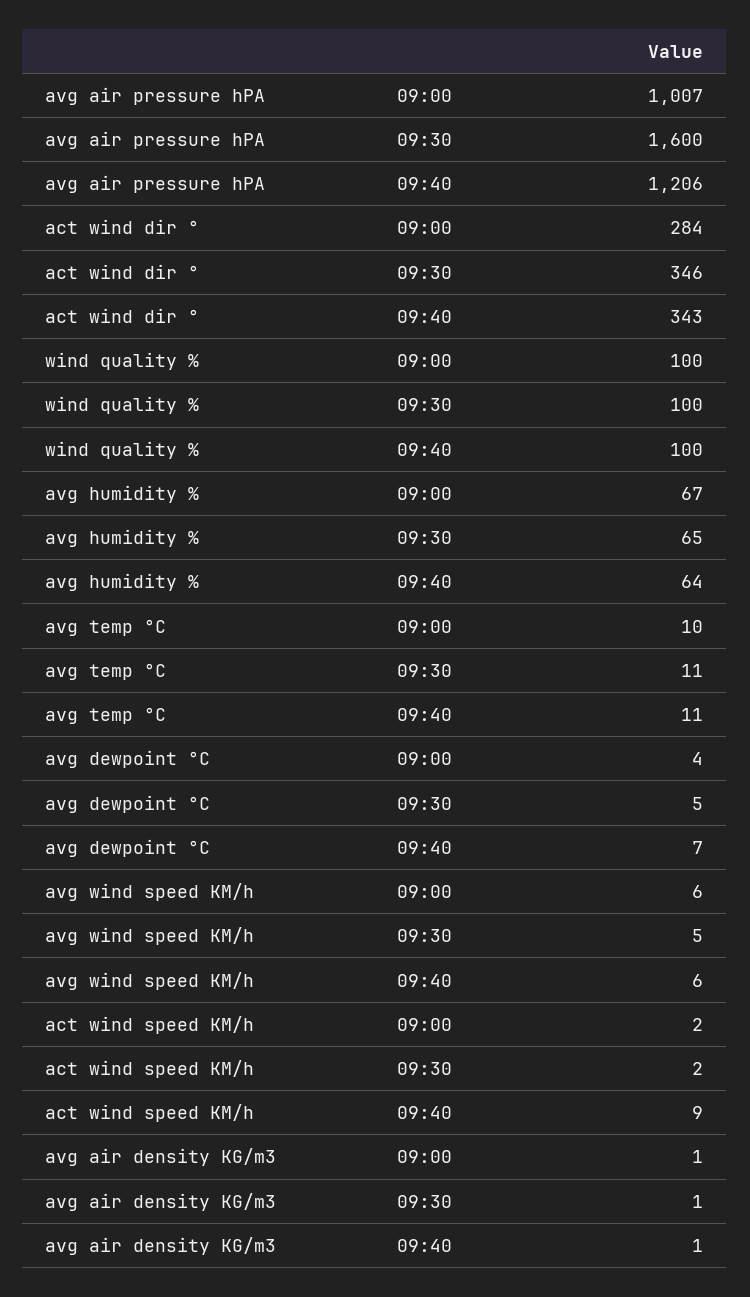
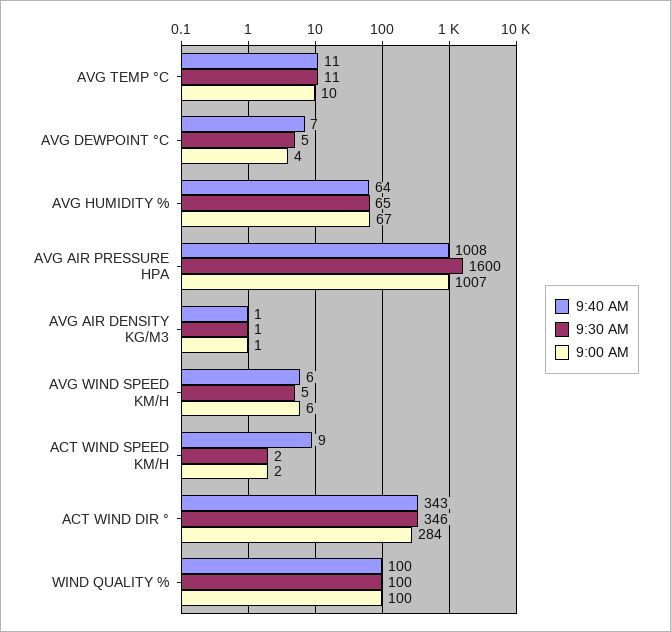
  {
    "09:00": {
      "avg air pressure hPA": 1007,
      "act wind dir °": 284,
      "wind quality %": 100,
      "avg humidity %": 67,
      "avg temp °C": 10,
      "avg dewpoint °C": 4,
      "avg wind speed KM/h": 6,
      "act wind speed KM/h": 2,
      "avg air density KG/m3": 1
    },
    "09:30": {
      "avg air pressure hPA": 1600,
      "act wind dir °": 346,
      "wind quality %": 100,
      "avg humidity %": 65,
      "avg temp °C": 11,
      "avg dewpoint °C": 5,
      "avg wind speed KM/h": 5,
      "act wind speed KM/h": 2,
      "avg air density KG/m3": 1
    },
    "09:40": {
-     "avg air pressure hPA": 1206,
+     "avg air pressure hPA": 1008,
      "act wind dir °": 343,
      "wind quality %": 100,
      "avg humidity %": 64,
      "avg temp °C": 11,
      "avg dewpoint °C": 7,
      "avg wind speed KM/h": 6,
      "act wind speed KM/h": 9,
      "avg air density KG/m3": 1
    }
  }

